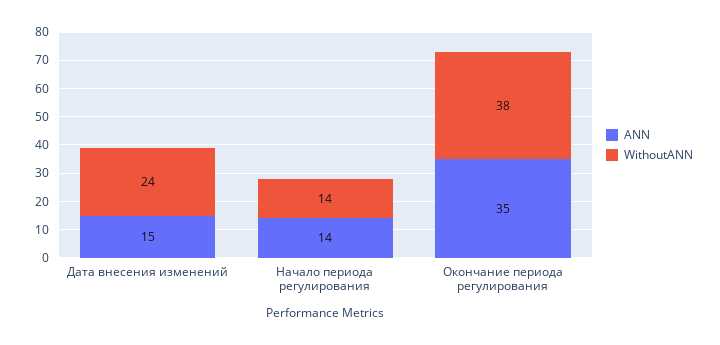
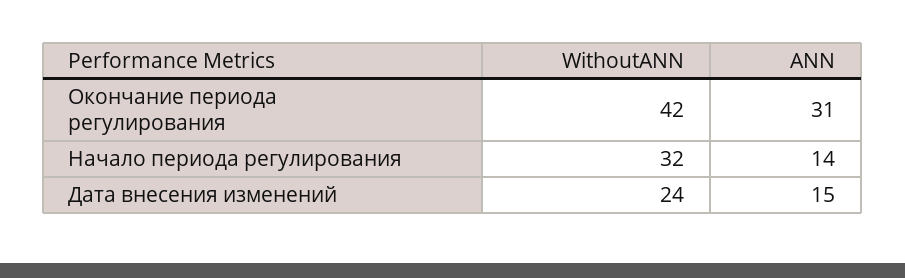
  {
    "ANN": {
      "Дата внесения изменений": 15,
      "Начало периода регулирования": 14,
-     "Окончание периода регулирования": 35
+     "Окончание периода регулирования": 31
    },
    "WithoutANN": {
      "Дата внесения изменений": 24,
-     "Начало периода регулирования": 14,
+     "Начало периода регулирования": 32,
-     "Окончание периода регулирования": 38
+     "Окончание периода регулирования": 42
    }
  }

